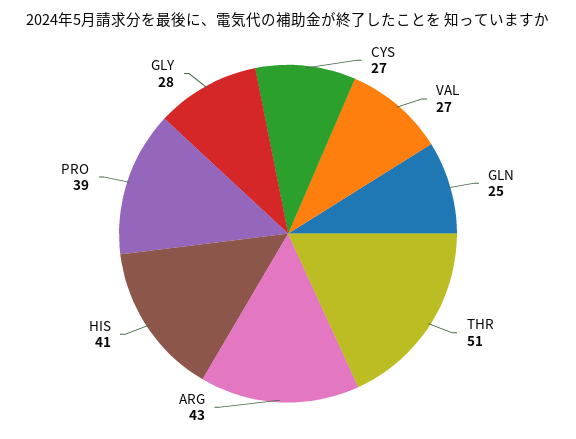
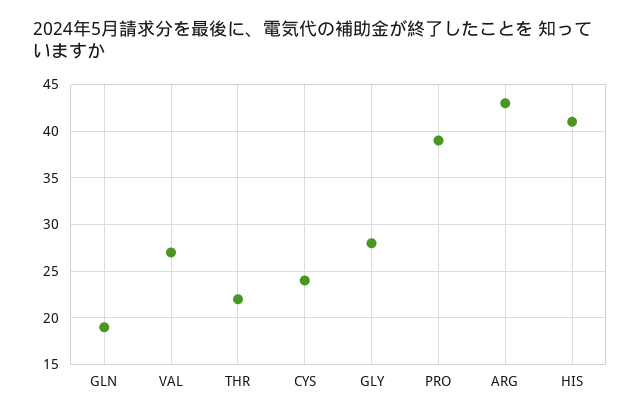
  {
-   "CYS": 27,
+   "CYS": 24,
    "VAL": 27,
-   "GLN": 25,
+   "GLN": 19,
-   "THR": 51,
+   "THR": 22,
    "ARG": 43,
    "HIS": 41,
    "PRO": 39,
    "GLY": 28
  }

